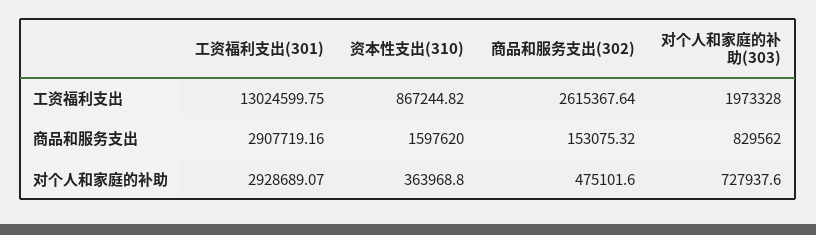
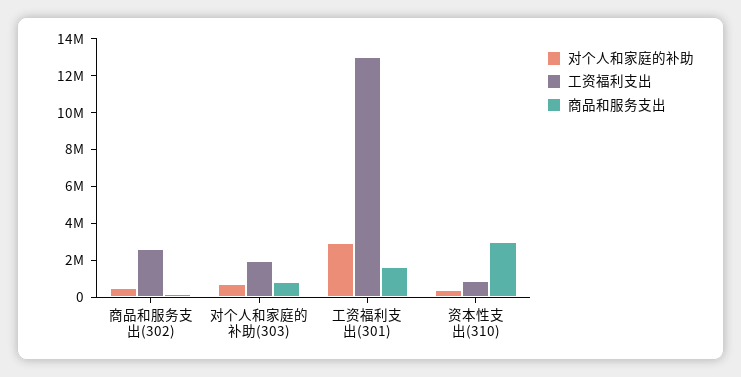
  {
    "工资福利支出": {
      "工资福利支出(301)": 13024599.75,
      "资本性支出(310)": 867244.82,
      "商品和服务支出(302)": 2615367.64,
      "对个人和家庭的补助(303)": 1973328
    },
    "商品和服务支出": {
-     "工资福利支出(301)": 2907719.16,
+     "工资福利支出(301)": 1500000,
-     "资本性支出(310)": 1597620,
+     "资本性支出(310)": 3000000,
      "商品和服务支出(302)": 153075.32,
      "对个人和家庭的补助(303)": 829562
    },
    "对个人和家庭的补助": {
      "工资福利支出(301)": 2928689.07,
      "资本性支出(310)": 363968.8,
      "商品和服务支出(302)": 475101.6,
      "对个人和家庭的补助(303)": 727937.6
    }
  }

